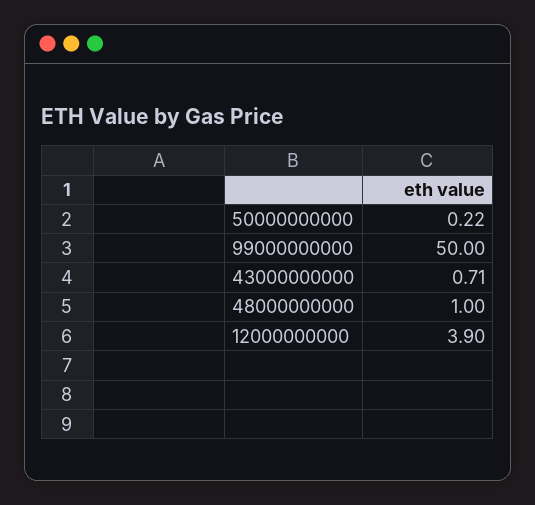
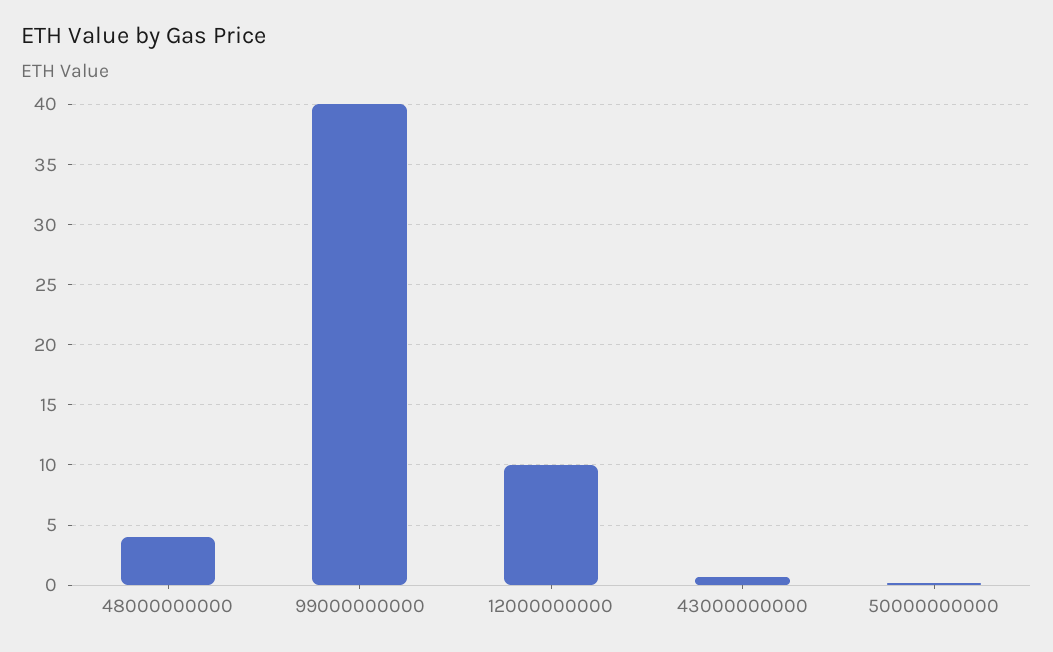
  {
    "50000000000": 0.22,
-   "99000000000": 50,
+   "99000000000": 40,
    "43000000000": 0.71,
-   "48000000000": 1,
+   "48000000000": 4,
-   "12000000000": 3.9
+   "12000000000": 10
  }

